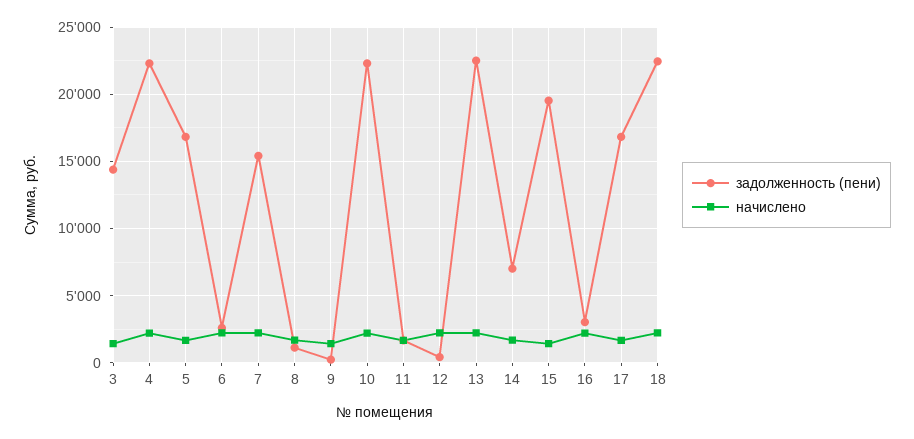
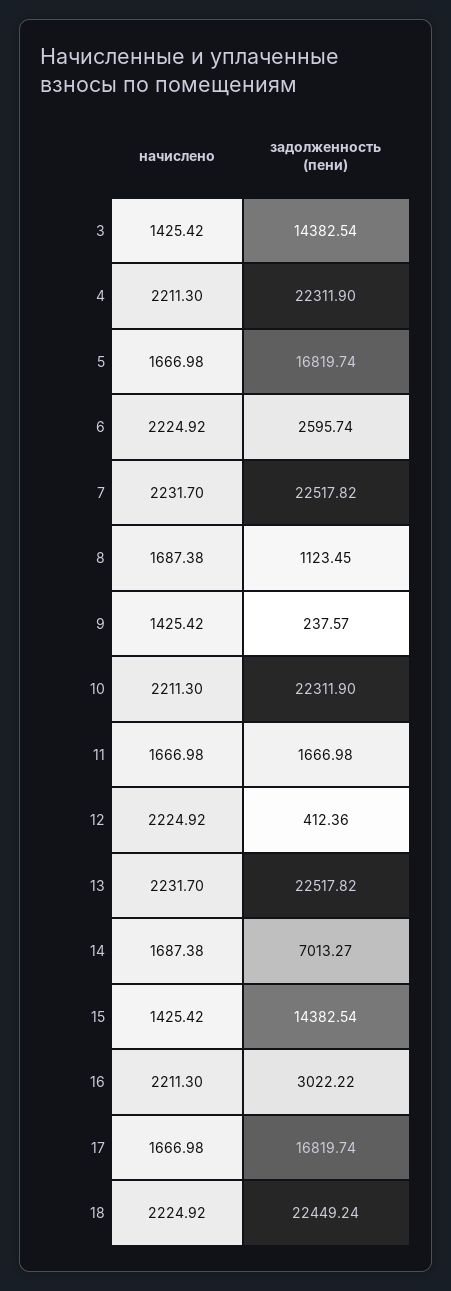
  {
    "задолженность (пени)": {
      "3": 14382.54,
      "4": 22311.9,
      "5": 16819.74,
      "6": 2595.74,
-     "7": 15500,
+     "7": 22517.82,
      "8": 1123.45,
      "9": 237.57,
      "10": 22311.9,
      "11": 1666.98,
      "12": 412.36,
      "13": 22517.82,
      "14": 7013.27,
-     "15": 19500,
+     "15": 14382.54,
      "16": 3022.22,
      "17": 16819.74,
      "18": 22449.24
    },
    "начислено": {
      "3": 1425.42,
      "4": 2211.3,
      "5": 1666.98,
      "6": 2224.92,
      "7": 2231.7,
      "8": 1687.38,
      "9": 1425.42,
      "10": 2211.3,
      "11": 1666.98,
      "12": 2224.92,
      "13": 2231.7,
      "14": 1687.38,
      "15": 1425.42,
      "16": 2211.3,
      "17": 1666.98,
      "18": 2224.92
    }
  }

